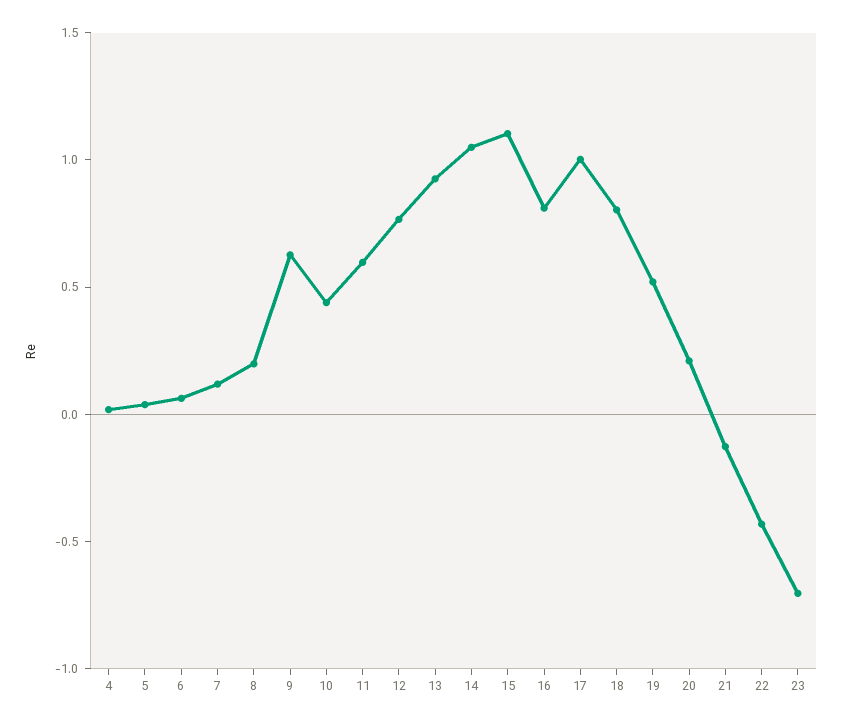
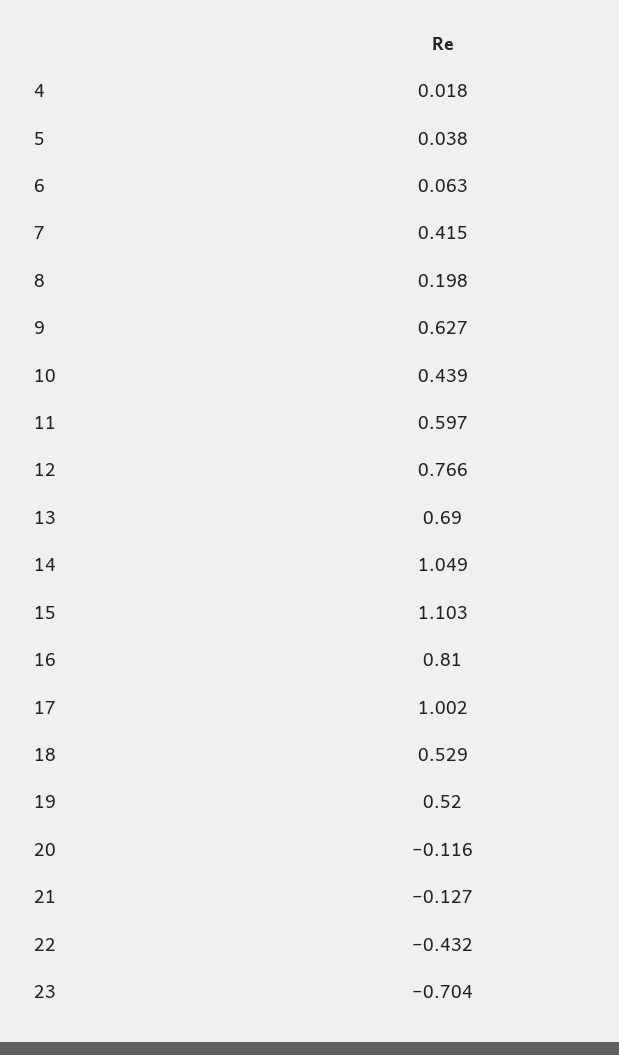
  {
    "4": 0.018,
    "5": 0.038,
    "6": 0.063,
-   "7": 0.1,
+   "7": 0.415,
    "8": 0.198,
    "9": 0.627,
    "10": 0.439,
    "11": 0.597,
    "12": 0.766,
-   "13": 0.9,
+   "13": 0.69,
    "14": 1.049,
    "15": 1.103,
    "16": 0.81,
    "17": 1.002,
-   "18": 0.8,
+   "18": 0.529,
    "19": 0.52,
-   "20": 0.2,
+   "20": -0.116,
    "21": -0.127,
    "22": -0.432,
    "23": -0.704
  }

